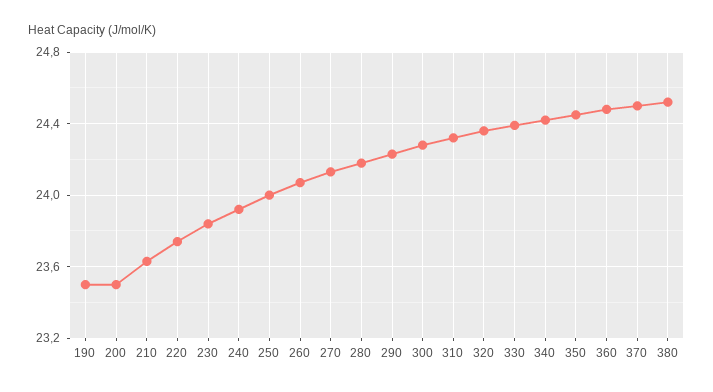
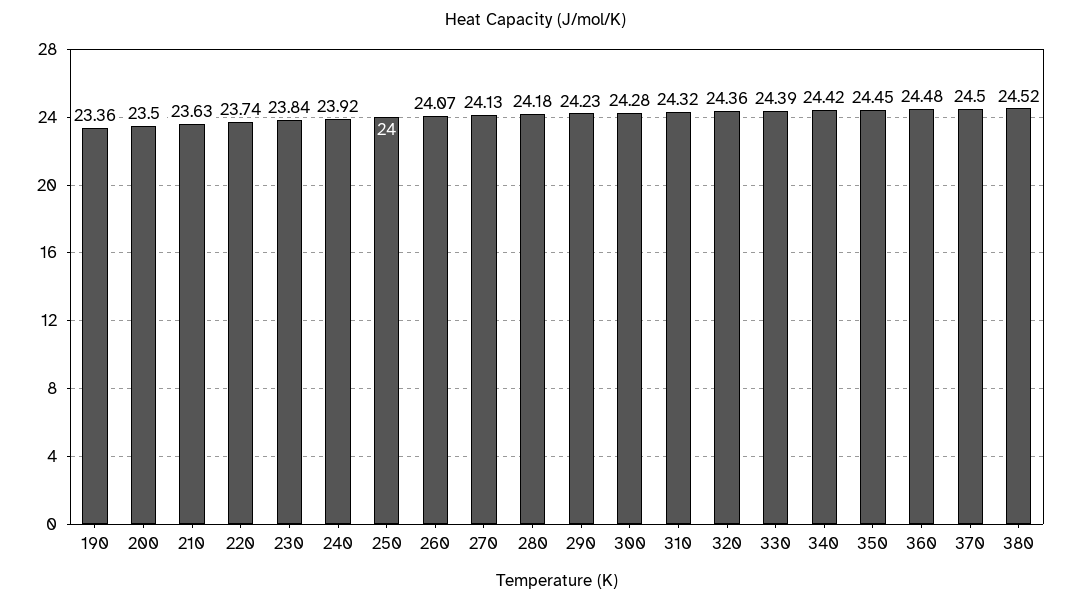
  {
-   "190": 23.5,
+   "190": 23.36,
    "200": 23.5,
    "210": 23.63,
    "220": 23.74,
    "230": 23.84,
    "240": 23.92,
    "250": 24,
    "260": 24.07,
    "270": 24.13,
    "280": 24.18,
    "290": 24.23,
    "300": 24.28,
    "310": 24.32,
    "320": 24.36,
    "330": 24.39,
    "340": 24.42,
    "350": 24.45,
    "360": 24.48,
    "370": 24.5,
    "380": 24.52
  }

